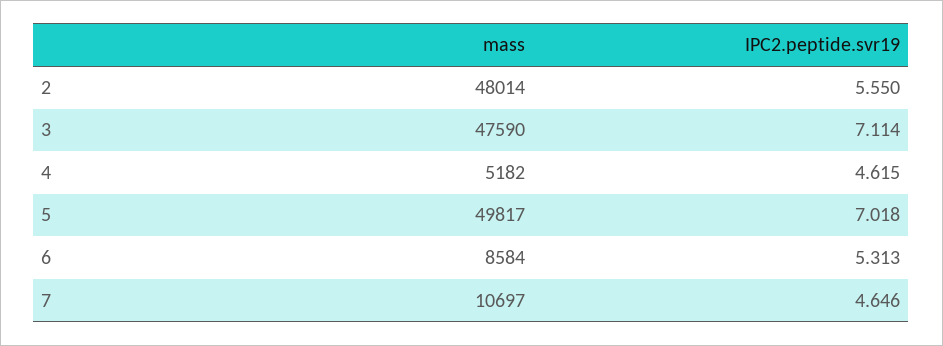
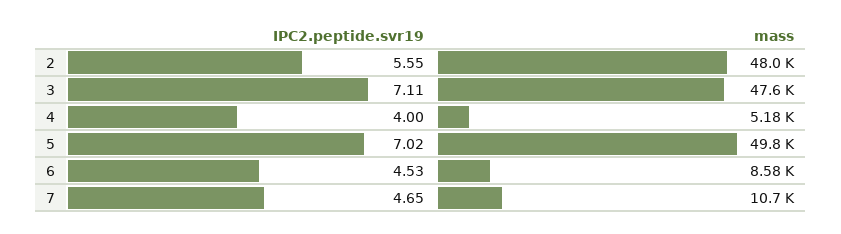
  {
    "mass": {
      "2": 48014,
      "3": 47590,
      "4": 5182,
      "5": 49817,
      "6": 8584,
      "7": 10697
    },
    "IPC2.peptide.svr19": {
      "2": 5.55,
      "3": 7.114,
-     "4": 4.615,
+     "4": 4,
      "5": 7.018,
-     "6": 5.313,
+     "6": 4.53,
      "7": 4.646
    }
  }

